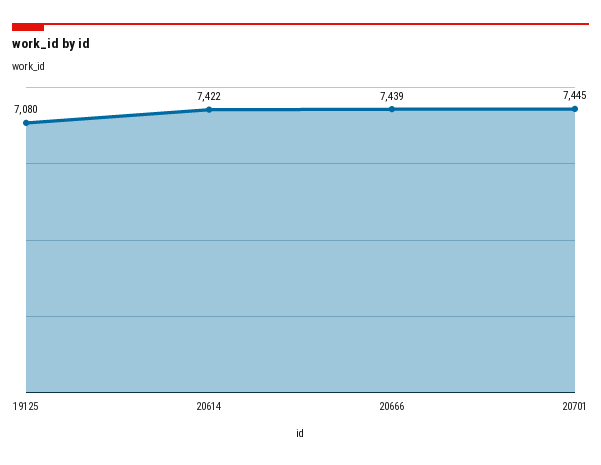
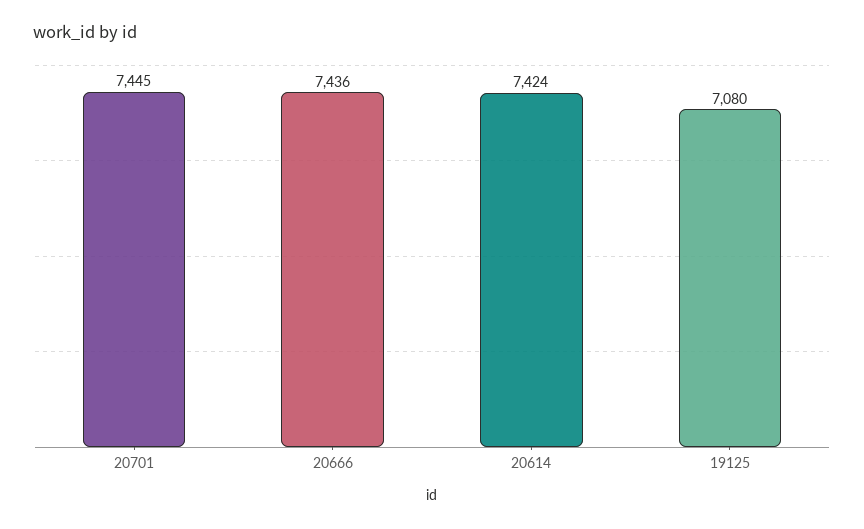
  {
    "19125": 7080,
-   "20614": 7422,
+   "20614": 7424,
-   "20666": 7439,
+   "20666": 7436,
    "20701": 7445
  }

